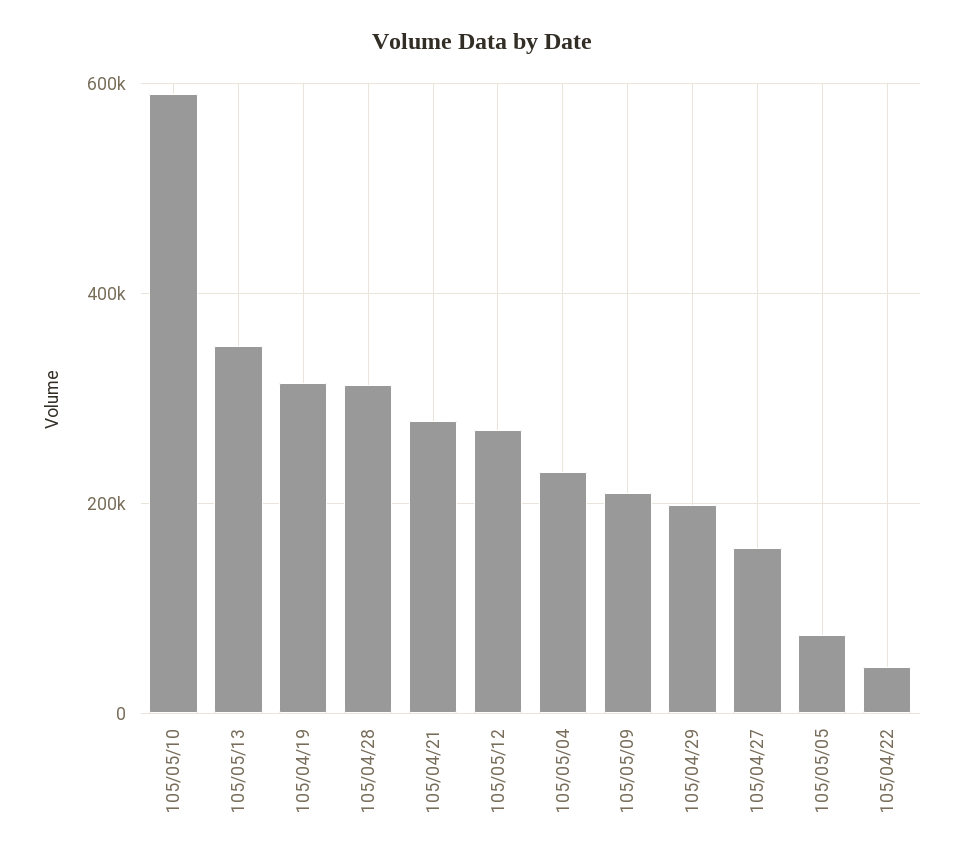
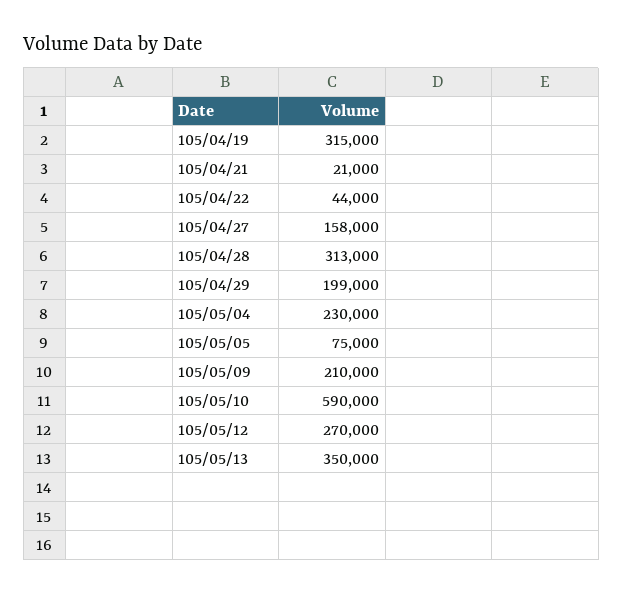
  {
    "105/05/10": 590000,
    "105/05/13": 350000,
    "105/04/19": 315000,
    "105/04/28": 313000,
-   "105/04/21": 280000,
+   "105/04/21": 21000,
    "105/05/12": 270000,
    "105/05/04": 230000,
    "105/05/09": 210000,
    "105/04/29": 199000,
    "105/04/27": 158000,
    "105/05/05": 75000,
    "105/04/22": 44000
  }

